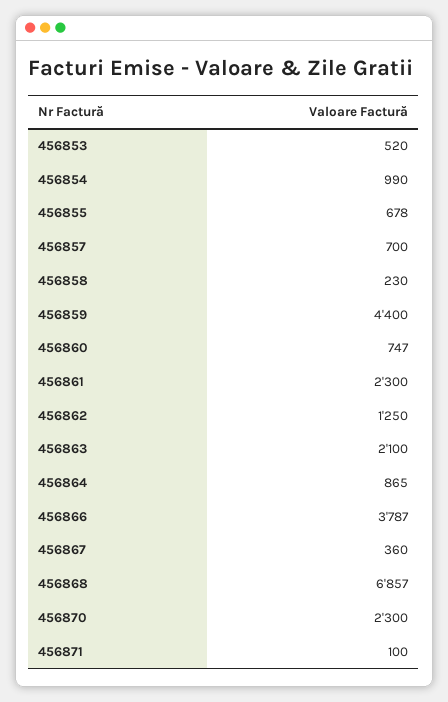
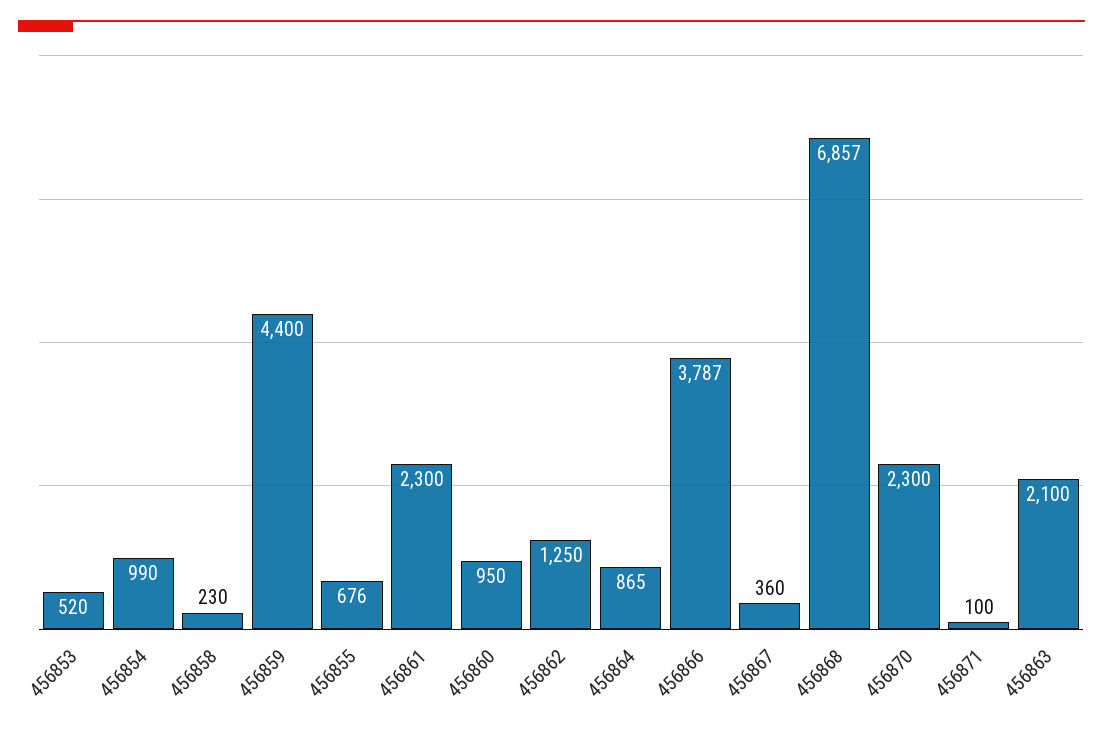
  {
    "456853": 520,
    "456854": 990,
-   "456855": 678,
+   "456855": 676,
-   "456857": 700,
    "456858": 230,
    "456859": 4400,
-   "456860": 747,
+   "456860": 950,
    "456861": 2300,
    "456862": 1250,
    "456863": 2100,
    "456864": 865,
    "456866": 3787,
    "456867": 360,
    "456868": 6857,
    "456870": 2300,
    "456871": 100
  }

